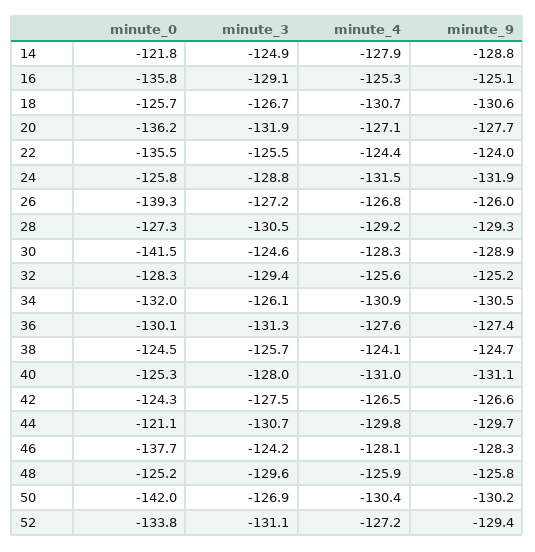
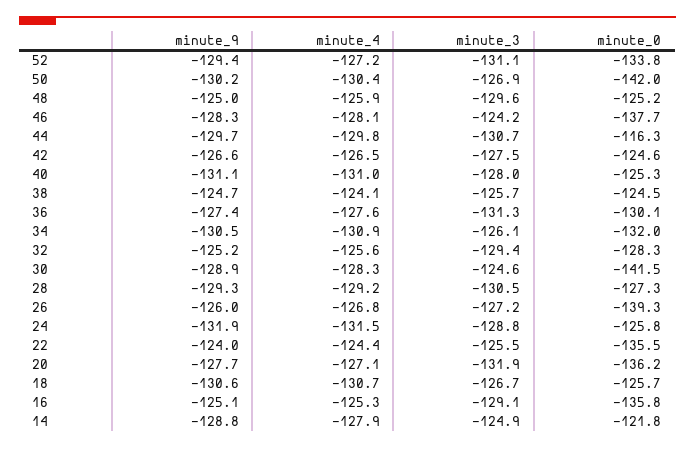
  {
    "minute_0": {
      "14": -121.8,
      "16": -135.8,
      "18": -125.7,
      "20": -136.2,
      "22": -135.5,
      "24": -125.8,
      "26": -139.3,
      "28": -127.3,
      "30": -141.5,
      "32": -128.3,
      "34": -132,
      "36": -130.1,
      "38": -124.5,
      "40": -125.3,
-     "42": -124.3,
+     "42": -124.6,
-     "44": -121.1,
+     "44": -116.3,
      "46": -137.7,
      "48": -125.2,
      "50": -142,
      "52": -133.8
    },
    "minute_3": {
      "14": -124.9,
      "16": -129.1,
      "18": -126.7,
      "20": -131.9,
      "22": -125.5,
      "24": -128.8,
      "26": -127.2,
      "28": -130.5,
      "30": -124.6,
      "32": -129.4,
      "34": -126.1,
      "36": -131.3,
      "38": -125.7,
      "40": -128,
      "42": -127.5,
      "44": -130.7,
      "46": -124.2,
      "48": -129.6,
      "50": -126.9,
      "52": -131.1
    },
    "minute_4": {
      "14": -127.9,
      "16": -125.3,
      "18": -130.7,
      "20": -127.1,
      "22": -124.4,
      "24": -131.5,
      "26": -126.8,
      "28": -129.2,
      "30": -128.3,
      "32": -125.6,
      "34": -130.9,
      "36": -127.6,
      "38": -124.1,
      "40": -131,
      "42": -126.5,
      "44": -129.8,
      "46": -128.1,
      "48": -125.9,
      "50": -130.4,
      "52": -127.2
    },
    "minute_9": {
      "14": -128.8,
      "16": -125.1,
      "18": -130.6,
      "20": -127.7,
      "22": -124,
      "24": -131.9,
      "26": -126,
      "28": -129.3,
      "30": -128.9,
      "32": -125.2,
      "34": -130.5,
      "36": -127.4,
      "38": -124.7,
      "40": -131.1,
      "42": -126.6,
      "44": -129.7,
      "46": -128.3,
-     "48": -125.8,
+     "48": -125,
      "50": -130.2,
      "52": -129.4
    }
  }

